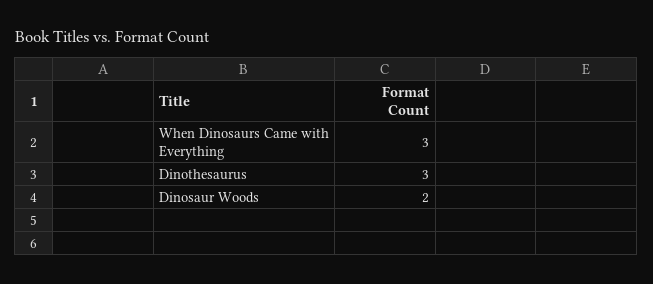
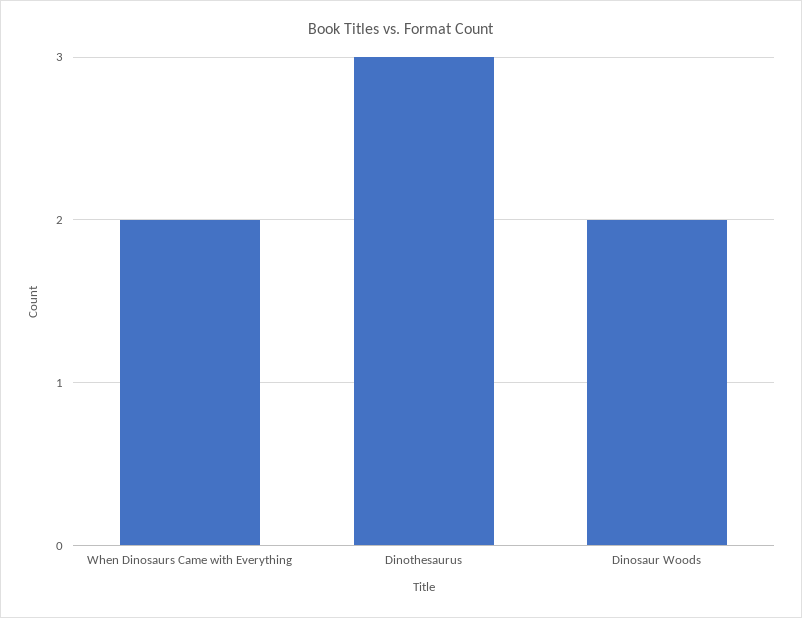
  {
-   "When Dinosaurs Came with Everything": 3,
+   "When Dinosaurs Came with Everything": 2,
    "Dinothesaurus": 3,
    "Dinosaur Woods": 2
  }

